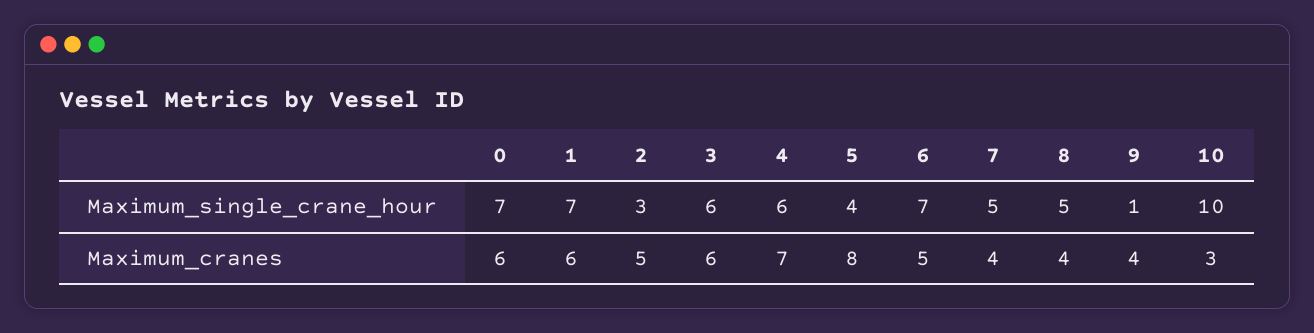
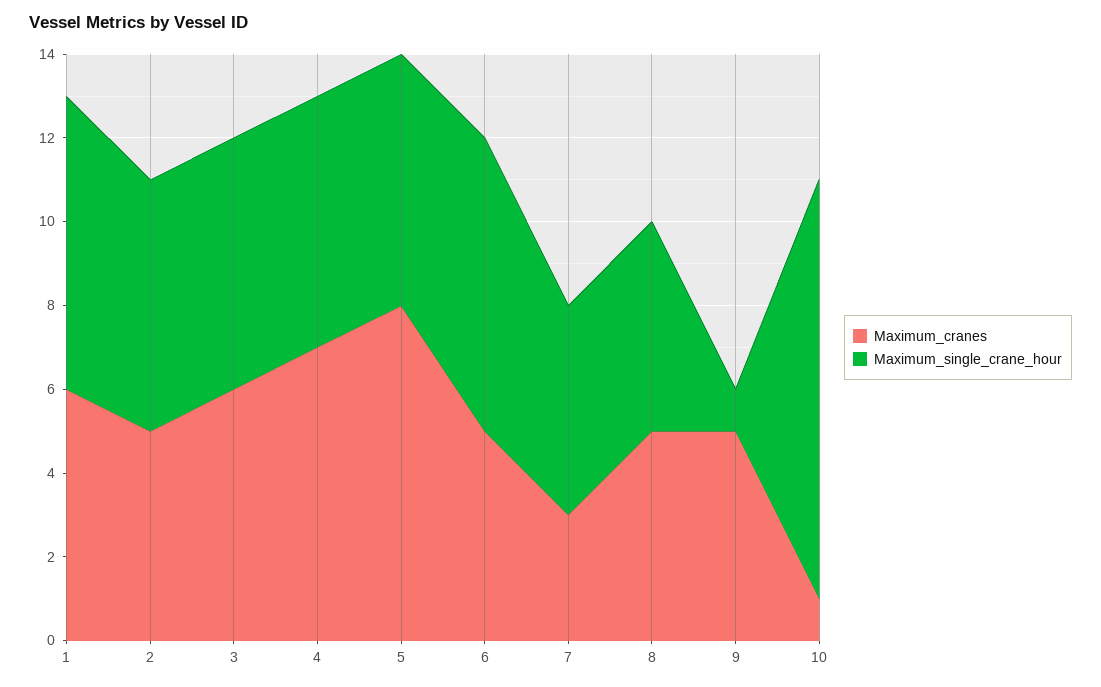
  {
    "Maximum_single_crane_hour": {
-     "0": 7,
      "1": 7,
-     "2": 3,
+     "2": 6,
      "3": 6,
      "4": 6,
-     "5": 4,
+     "5": 6,
      "6": 7,
      "7": 5,
      "8": 5,
      "9": 1,
      "10": 10
    },
    "Maximum_cranes": {
-     "0": 6,
      "1": 6,
      "2": 5,
      "3": 6,
      "4": 7,
      "5": 8,
      "6": 5,
-     "7": 4,
+     "7": 3,
-     "8": 4,
+     "8": 5,
-     "9": 4,
+     "9": 5,
-     "10": 3
+     "10": 1
    }
  }

